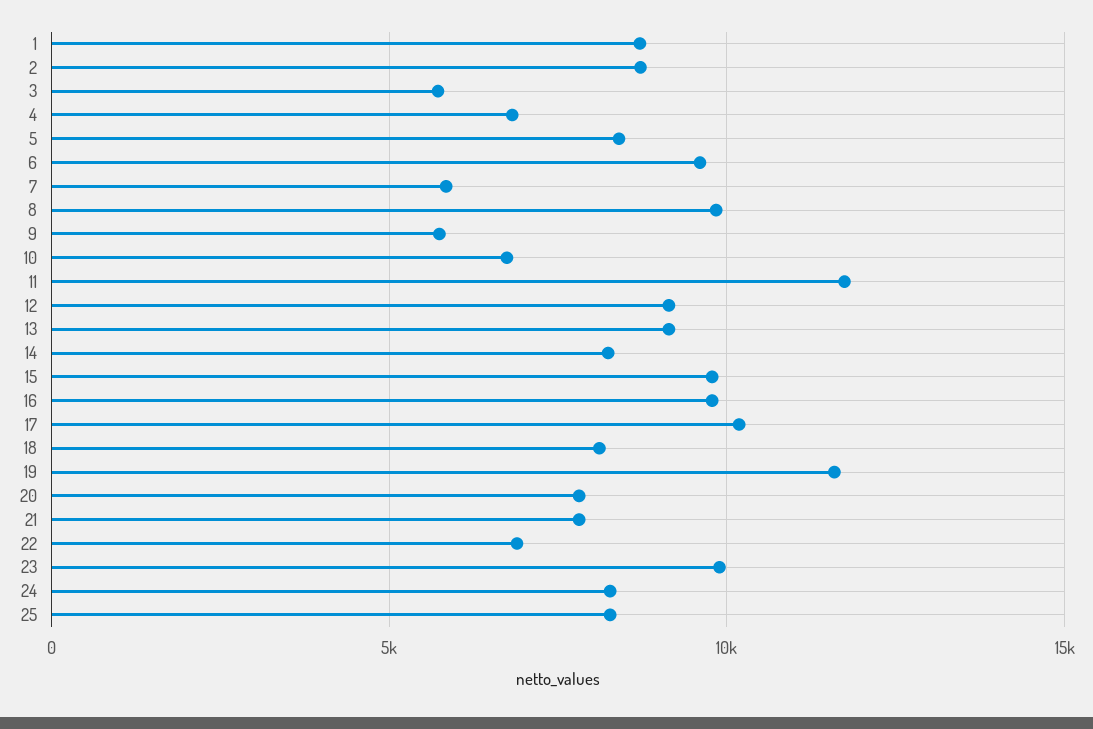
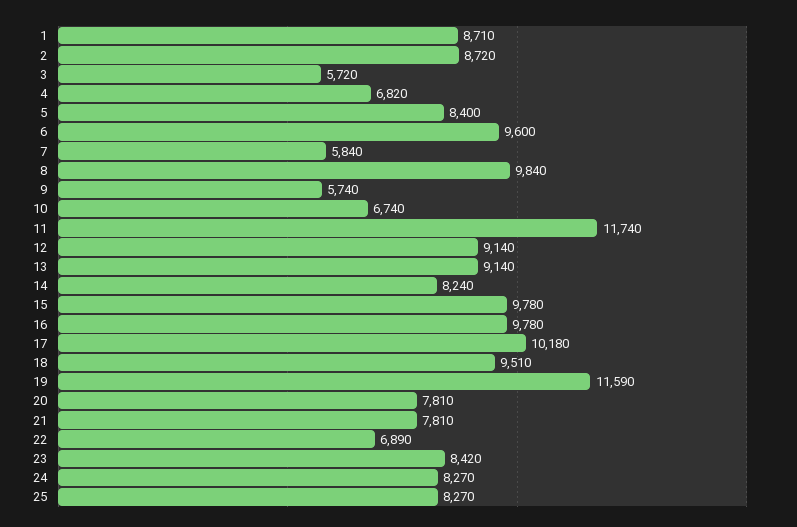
  {
    "1": 8710,
    "2": 8720,
    "3": 5720,
    "4": 6820,
    "5": 8400,
    "6": 9600,
    "7": 5840,
    "8": 9840,
    "9": 5740,
    "10": 6740,
    "11": 11740,
    "12": 9140,
    "13": 9140,
    "14": 8240,
    "15": 9780,
    "16": 9780,
    "17": 10180,
-   "18": 8000,
+   "18": 9510,
    "19": 11590,
    "20": 7810,
    "21": 7810,
    "22": 6890,
-   "23": 10000,
+   "23": 8420,
    "24": 8270,
    "25": 8270
  }

